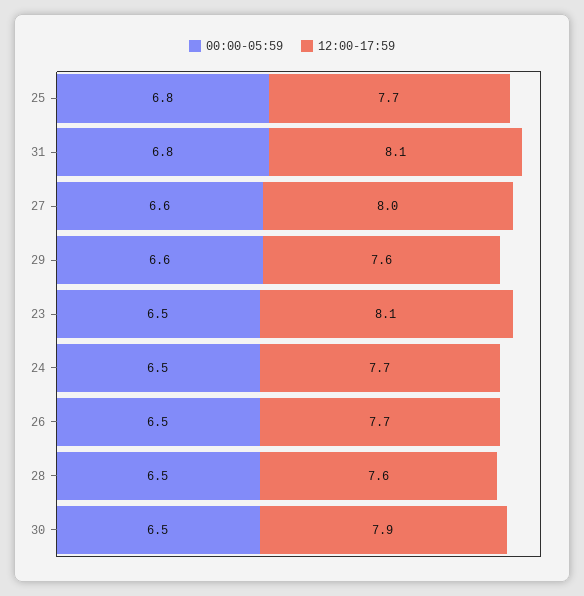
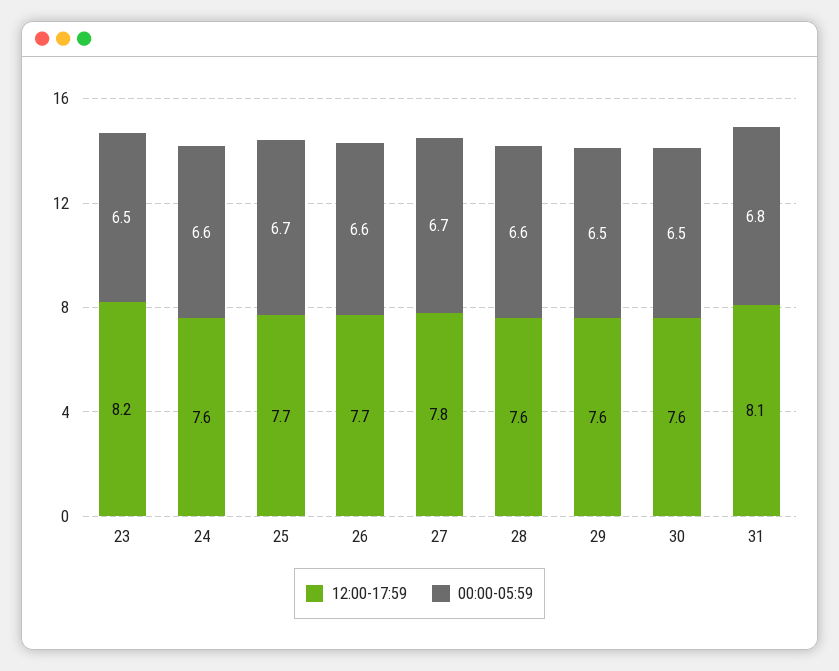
  {
    "00:00-05:59": {
-     "25": 6.8,
+     "25": 6.7,
      "31": 6.8,
-     "27": 6.6,
+     "27": 6.7,
-     "29": 6.6,
+     "29": 6.5,
      "23": 6.5,
-     "24": 6.5,
+     "24": 6.6,
-     "26": 6.5,
+     "26": 6.6,
-     "28": 6.5,
+     "28": 6.6,
      "30": 6.5
    },
    "12:00-17:59": {
      "25": 7.7,
      "31": 8.1,
-     "27": 8,
+     "27": 7.8,
      "29": 7.6,
-     "23": 8.1,
+     "23": 8.2,
-     "24": 7.7,
+     "24": 7.6,
      "26": 7.7,
      "28": 7.6,
-     "30": 7.9
+     "30": 7.6
    }
  }

